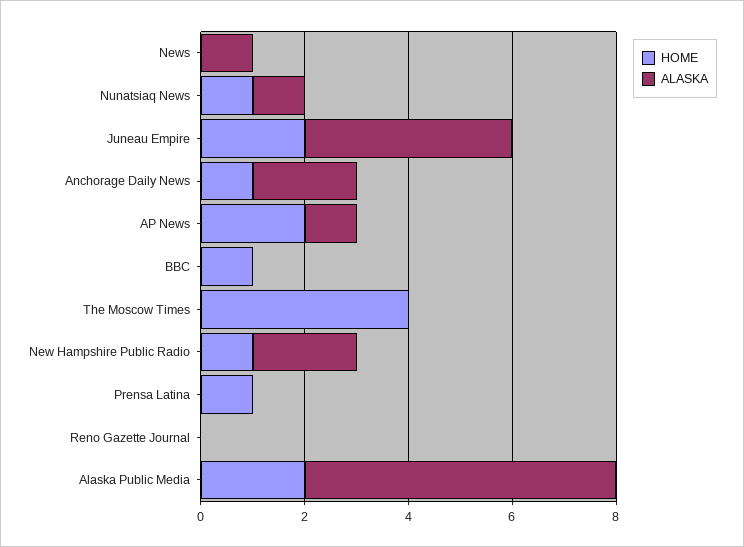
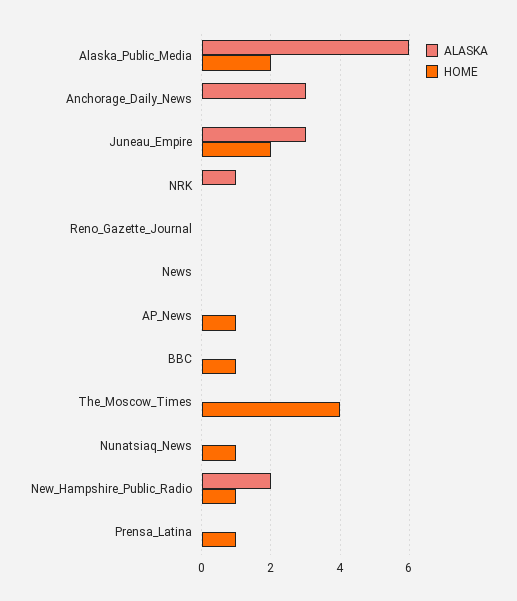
  {
    "HOME": {
      "News": 0,
      "Nunatsiaq News": 1,
      "Juneau Empire": 2,
-     "Anchorage Daily News": 1,
+     "Anchorage Daily News": 0,
-     "AP News": 2,
+     "AP News": 1,
      "BBC": 1,
      "The Moscow Times": 4,
      "New Hampshire Public Radio": 1,
      "Prensa Latina": 1,
      "Reno Gazette Journal": 0,
-     "Alaska Public Media": 2
+     "Alaska Public Media": 2,
+     "NRK": 0
    },
    "ALASKA": {
-     "News": 1,
+     "News": 0,
-     "Nunatsiaq News": 1,
+     "Nunatsiaq News": 0,
-     "Juneau Empire": 4,
+     "Juneau Empire": 3,
-     "Anchorage Daily News": 2,
+     "Anchorage Daily News": 3,
-     "AP News": 1,
+     "AP News": 0,
      "BBC": 0,
      "The Moscow Times": 0,
      "New Hampshire Public Radio": 2,
      "Prensa Latina": 0,
      "Reno Gazette Journal": 0,
-     "Alaska Public Media": 6
+     "Alaska Public Media": 6,
+     "NRK": 1
    }
  }

